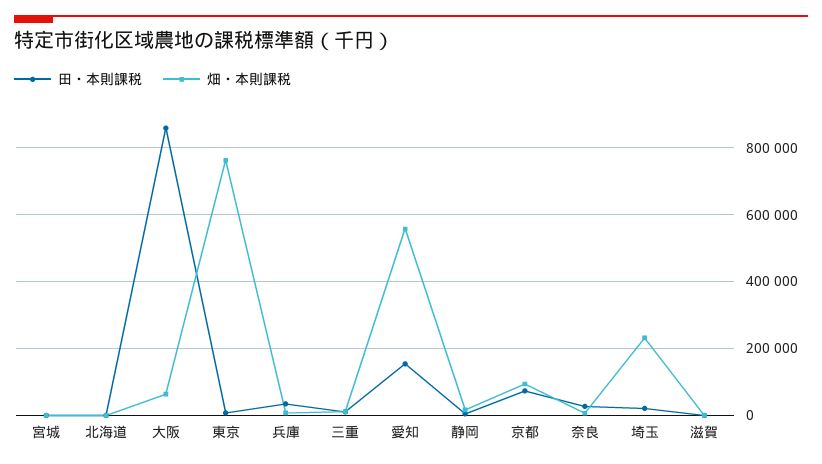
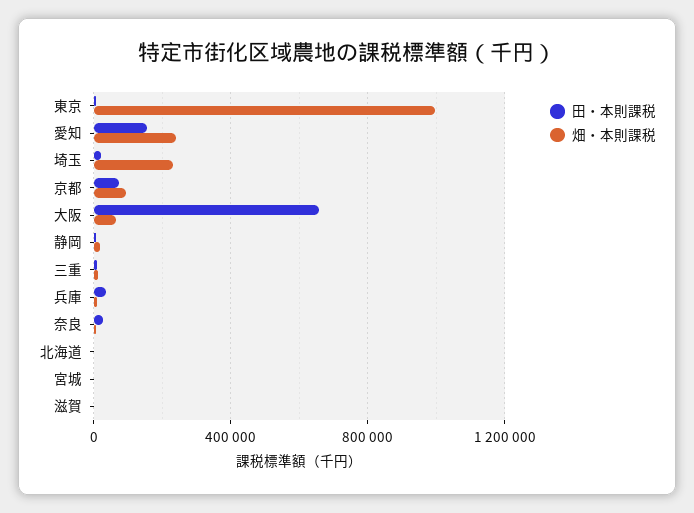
  {
    "田・本則課税": {
      "宮城": 0,
      "北海道": 0,
-     "大阪": 860000,
+     "大阪": 650000,
      "東京": 0,
      "兵庫": 40000,
      "三重": 0,
      "愛知": 160000,
      "静岡": 0,
      "京都": 80000,
      "奈良": 20000,
      "埼玉": 20000,
      "滋賀": 0
    },
    "畑・本則課税": {
      "宮城": 0,
      "北海道": 0,
      "大阪": 60000,
-     "東京": 760000,
+     "東京": 1000000,
      "兵庫": 0,
      "三重": 20000,
-     "愛知": 560000,
+     "愛知": 250000,
      "静岡": 20000,
      "京都": 100000,
      "奈良": 0,
      "埼玉": 240000,
      "滋賀": 0
    }
  }

